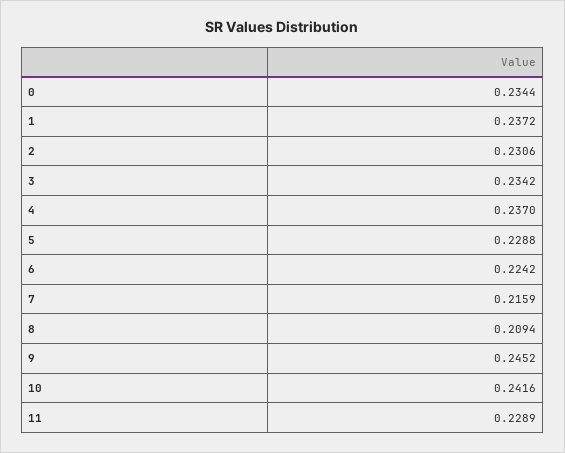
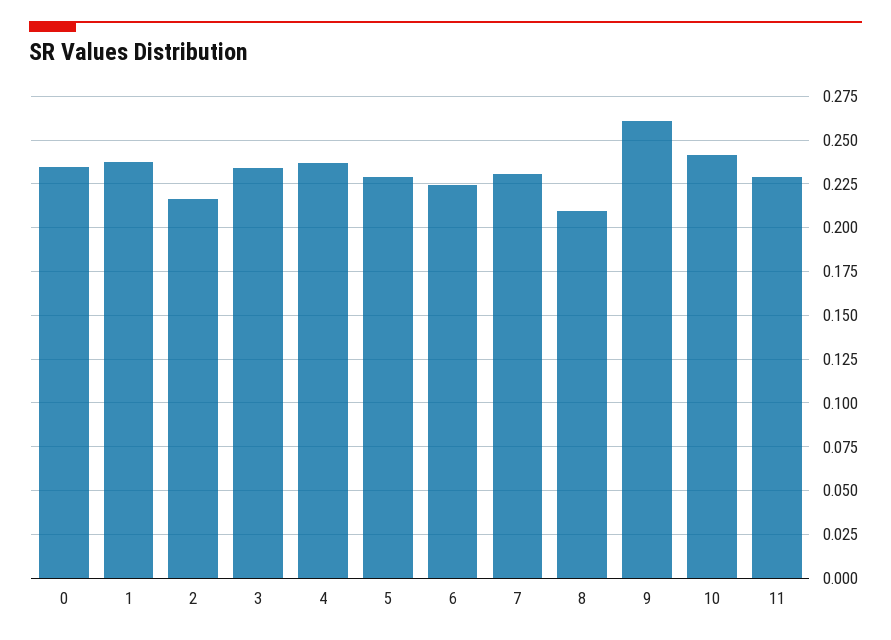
  {
    "0": 0.2344,
    "1": 0.2372,
-   "2": 0.2306,
+   "2": 0.215,
    "3": 0.2342,
    "4": 0.237,
    "5": 0.2288,
    "6": 0.2242,
-   "7": 0.2159,
+   "7": 0.23,
    "8": 0.2094,
-   "9": 0.2452,
+   "9": 0.26,
    "10": 0.2416,
    "11": 0.2289
  }

